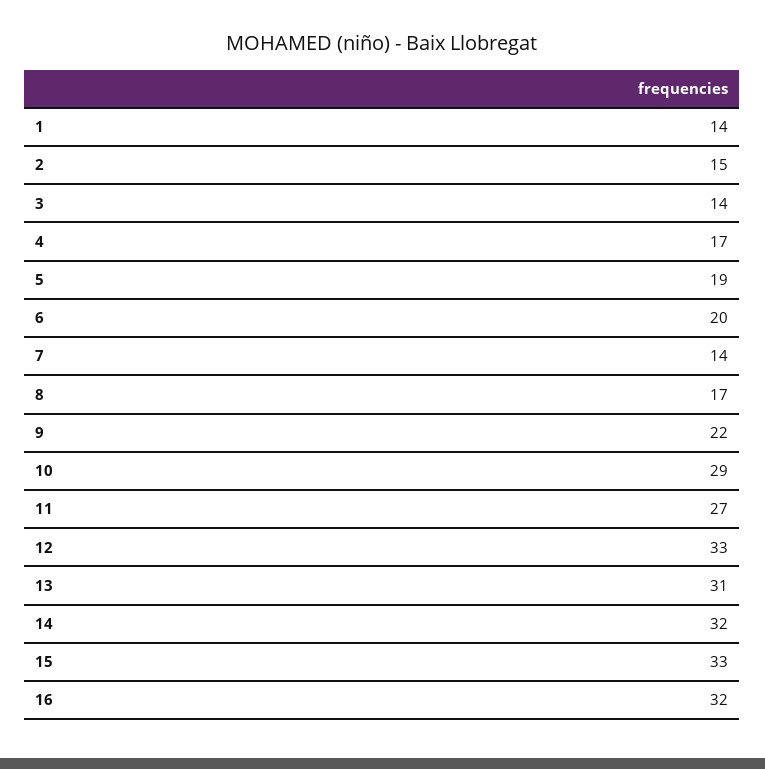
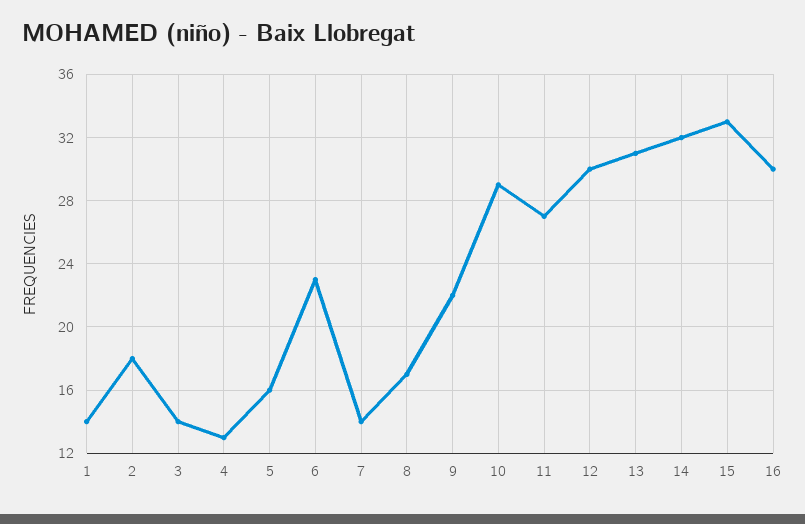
  {
    "1": 14,
-   "2": 15,
+   "2": 18,
    "3": 14,
-   "4": 17,
+   "4": 13,
-   "5": 19,
+   "5": 16,
-   "6": 20,
+   "6": 23,
    "7": 14,
    "8": 17,
    "9": 22,
    "10": 29,
    "11": 27,
-   "12": 33,
+   "12": 30,
    "13": 31,
    "14": 32,
    "15": 33,
-   "16": 32
+   "16": 30
  }

